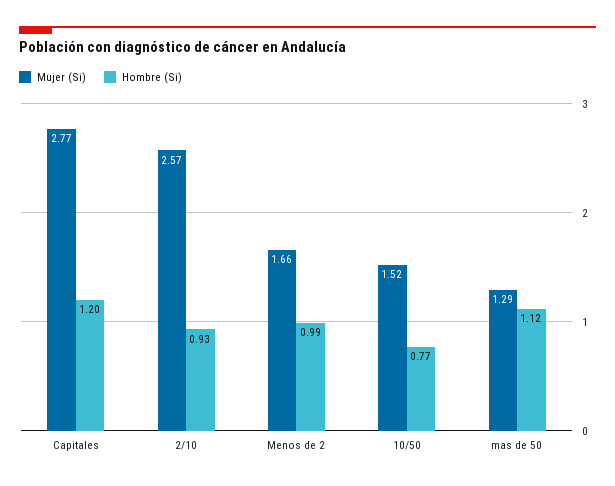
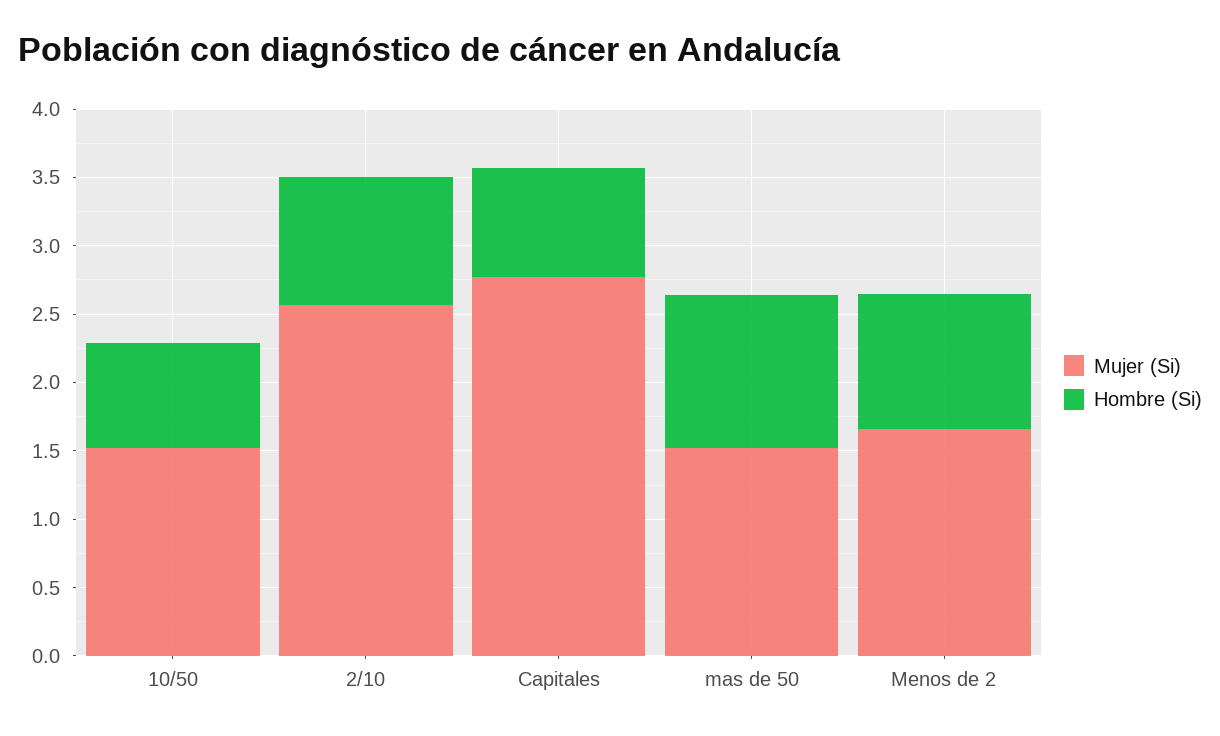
  {
    "Mujer (Si)": {
      "Capitales": 2.77,
      "2/10": 2.57,
      "Menos de 2": 1.66,
      "10/50": 1.52,
-     "mas de 50": 1.29
+     "mas de 50": 1.5
    },
    "Hombre (Si)": {
-     "Capitales": 1.2,
+     "Capitales": 0.8,
      "2/10": 0.93,
      "Menos de 2": 0.99,
      "10/50": 0.77,
      "mas de 50": 1.12
    }
  }

